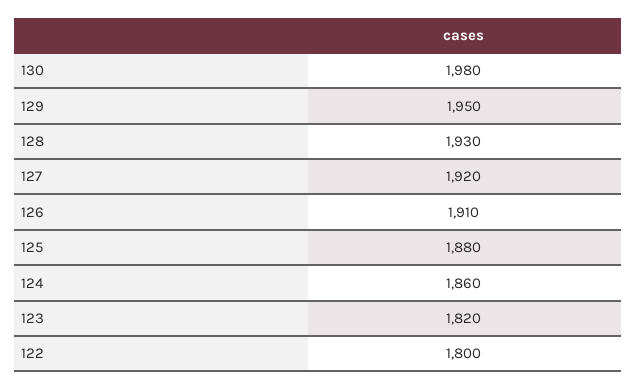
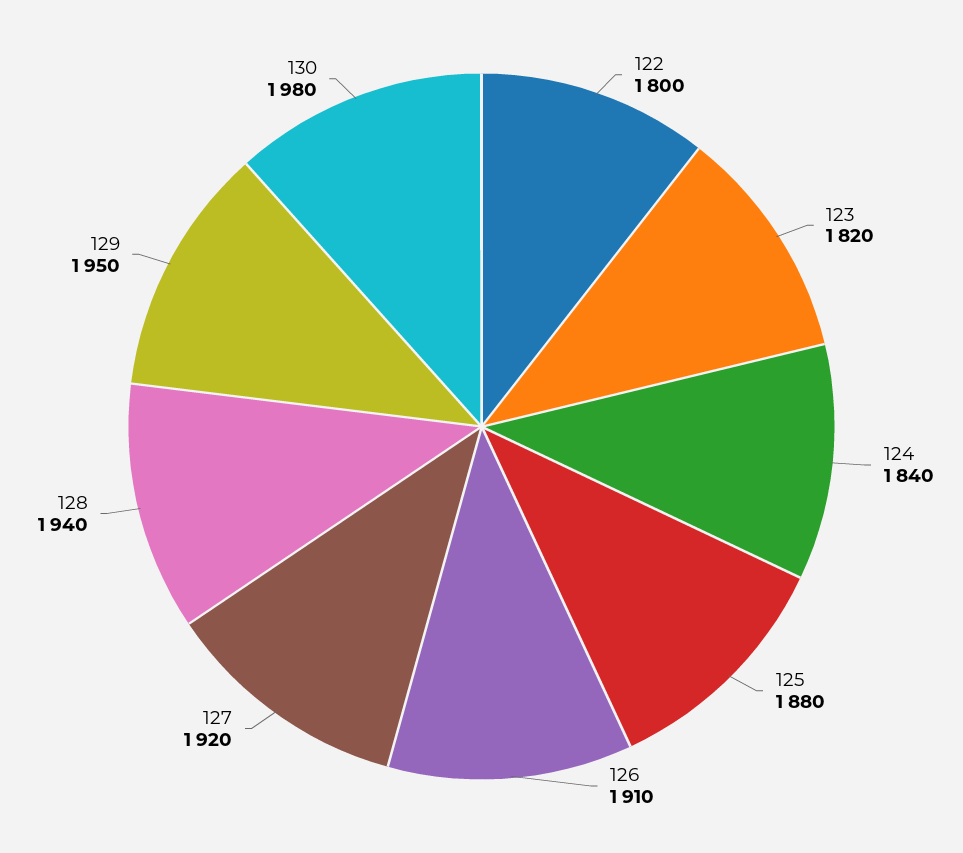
  {
    "130": 1980,
    "129": 1950,
-   "128": 1930,
+   "128": 1940,
    "127": 1920,
    "126": 1910,
    "125": 1880,
-   "124": 1860,
+   "124": 1840,
    "123": 1820,
    "122": 1800
  }

